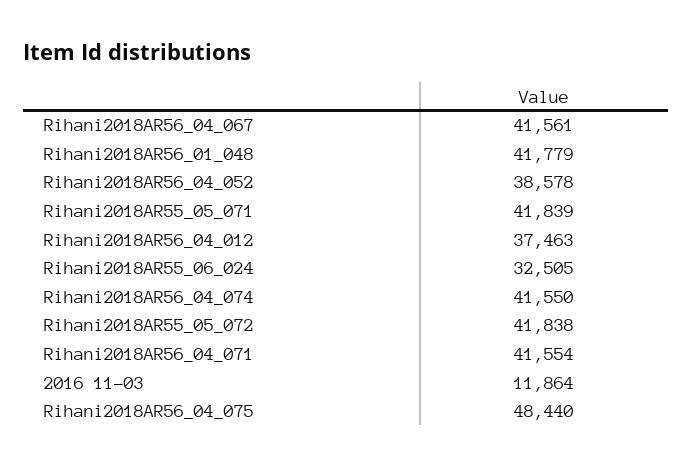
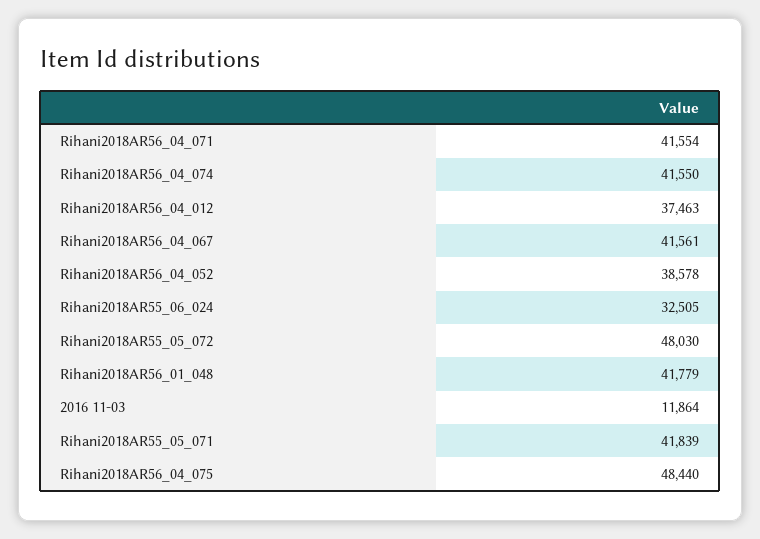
  {
    "Rihani2018AR56_04_067": 41561,
    "Rihani2018AR56_01_048": 41779,
    "Rihani2018AR56_04_052": 38578,
    "Rihani2018AR55_05_071": 41839,
    "Rihani2018AR56_04_012": 37463,
    "Rihani2018AR55_06_024": 32505,
    "Rihani2018AR56_04_074": 41550,
-   "Rihani2018AR55_05_072": 41838,
+   "Rihani2018AR55_05_072": 48030,
    "Rihani2018AR56_04_071": 41554,
    "2016 11-03": 11864,
    "Rihani2018AR56_04_075": 48440
  }

